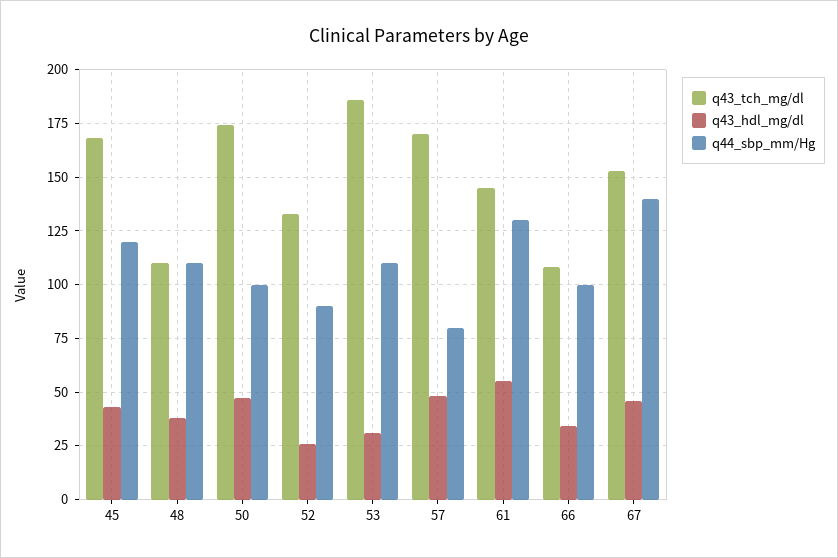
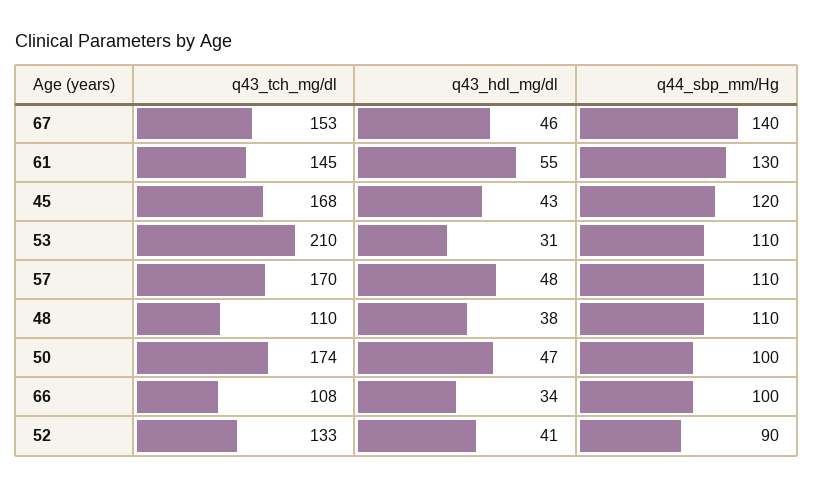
  {
    "q43_tch_mg/dl": {
      "45": 168,
      "48": 110,
      "50": 174,
      "52": 133,
-     "53": 185,
+     "53": 210,
      "57": 170,
      "61": 145,
      "66": 108,
      "67": 153
    },
    "q43_hdl_mg/dl": {
      "45": 43,
      "48": 38,
      "50": 47,
-     "52": 25,
+     "52": 41,
      "53": 31,
      "57": 48,
      "61": 55,
      "66": 34,
      "67": 46
    },
    "q44_sbp_mm/Hg": {
      "45": 120,
      "48": 110,
      "50": 100,
      "52": 90,
      "53": 110,
-     "57": 80,
+     "57": 110,
      "61": 130,
      "66": 100,
      "67": 140
    }
  }

